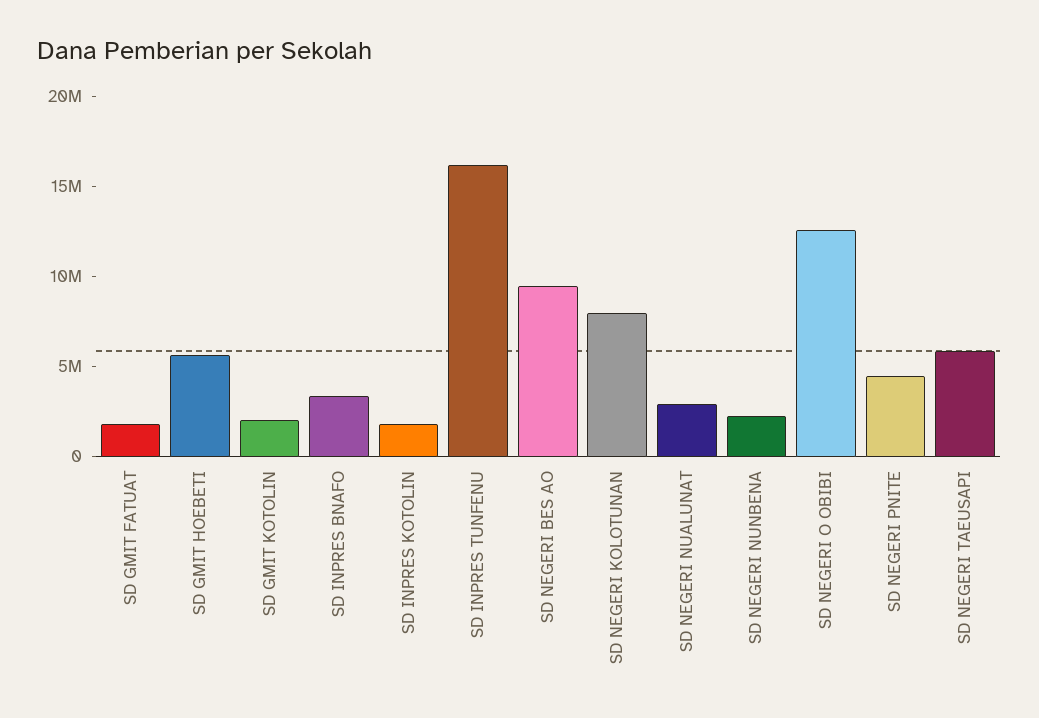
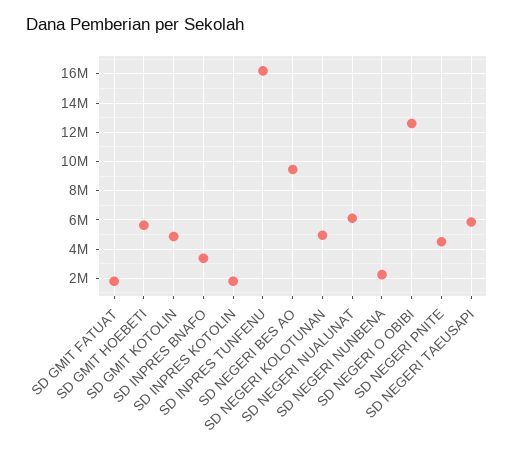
  {
    "SD GMIT FATUAT": 2000000,
    "SD GMIT HOEBETI": 5500000,
-   "SD GMIT KOTOLIN": 2000000,
+   "SD GMIT KOTOLIN": 5000000,
    "SD INPRES BNAFO": 3500000,
    "SD INPRES KOTOLIN": 2000000,
    "SD INPRES TUNFENU": 16000000,
    "SD NEGERI BES AO": 9500000,
-   "SD NEGERI KOLOTUNAN": 8000000,
+   "SD NEGERI KOLOTUNAN": 5000000,
-   "SD NEGERI NUALUNAT": 3000000,
+   "SD NEGERI NUALUNAT": 6000000,
    "SD NEGERI NUNBENA": 2500000,
    "SD NEGERI O OBIBI": 12500000,
    "SD NEGERI PNITE": 4500000,
    "SD NEGERI TAEUSAPI": 6000000
  }

